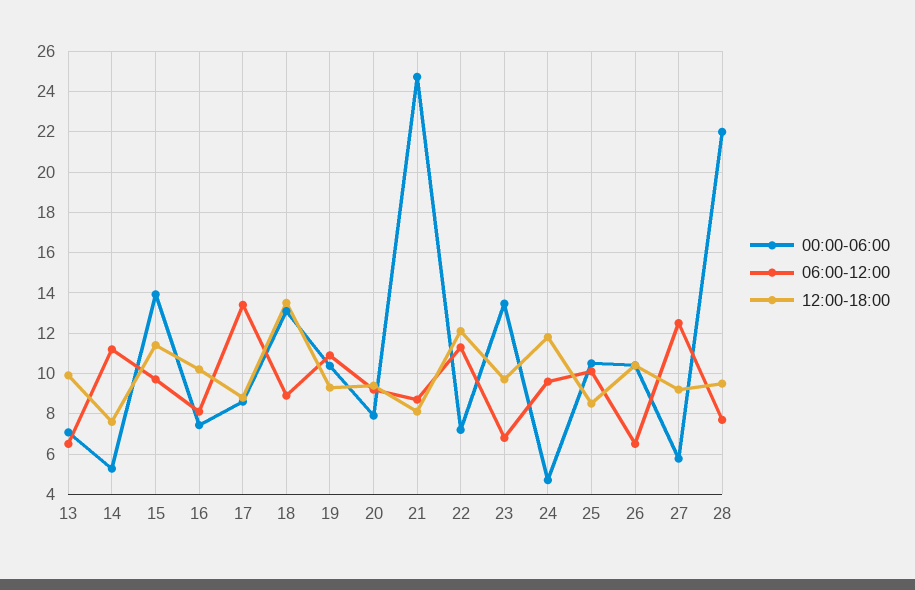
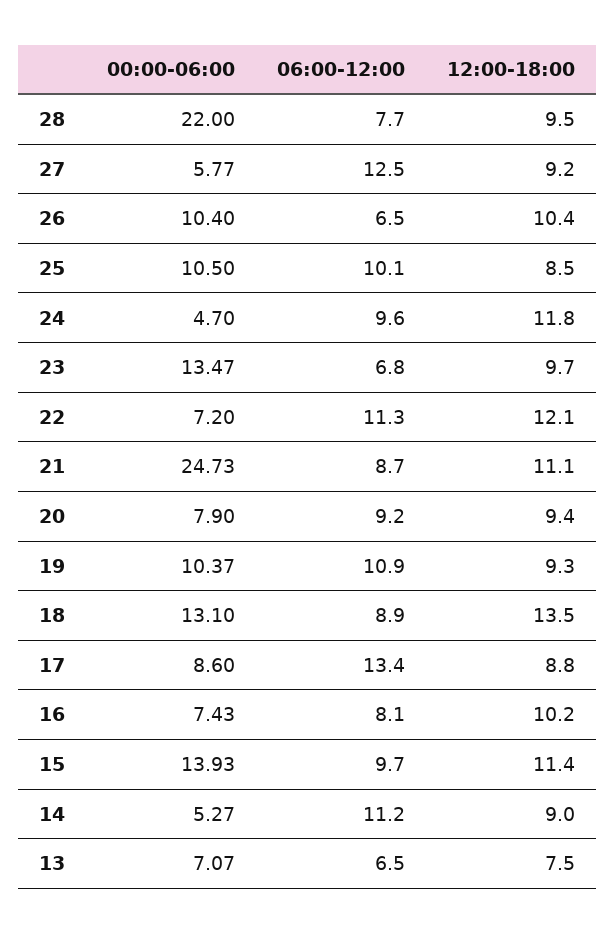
  {
    "00:00-06:00": {
      "13": 7.07,
      "14": 5.27,
      "15": 13.93,
      "16": 7.43,
      "17": 8.6,
      "18": 13.1,
      "19": 10.37,
      "20": 7.9,
      "21": 24.73,
      "22": 7.2,
      "23": 13.47,
      "24": 4.7,
      "25": 10.5,
      "26": 10.4,
      "27": 5.77,
      "28": 22
    },
    "06:00-12:00": {
      "13": 6.5,
      "14": 11.2,
      "15": 9.7,
      "16": 8.1,
      "17": 13.4,
      "18": 8.9,
      "19": 10.9,
      "20": 9.2,
      "21": 8.7,
      "22": 11.3,
      "23": 6.8,
      "24": 9.6,
      "25": 10.1,
      "26": 6.5,
      "27": 12.5,
      "28": 7.7
    },
    "12:00-18:00": {
-     "13": 10,
+     "13": 7.5,
-     "14": 7.5,
+     "14": 9,
      "15": 11.4,
      "16": 10.2,
      "17": 8.8,
      "18": 13.5,
      "19": 9.3,
      "20": 9.4,
-     "21": 8,
+     "21": 11.1,
      "22": 12.1,
      "23": 9.7,
      "24": 11.8,
      "25": 8.5,
      "26": 10.4,
      "27": 9.2,
      "28": 9.5
    }
  }

